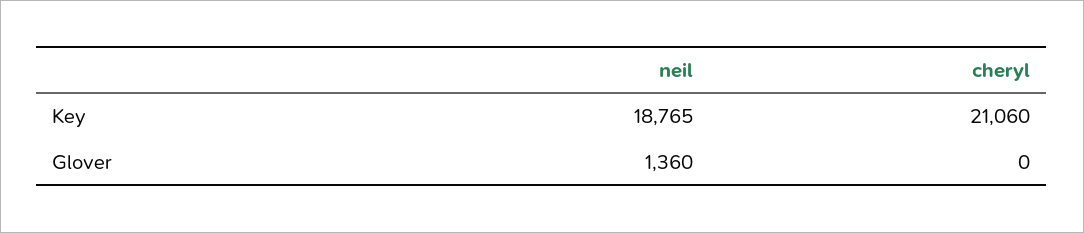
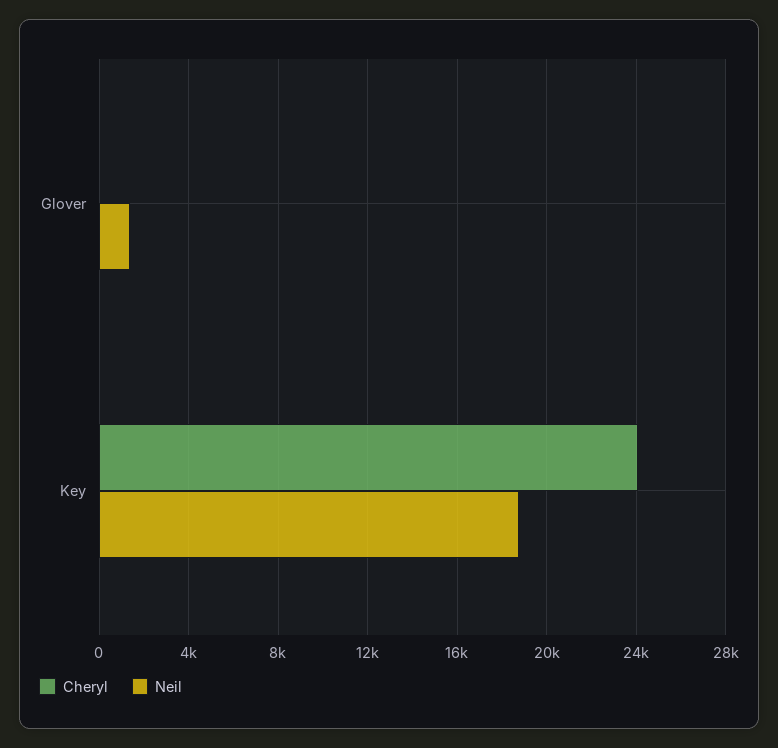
  {
    "neil": {
      "Key": 18765,
      "Glover": 1360
    },
    "cheryl": {
-     "Key": 21060,
+     "Key": 24000,
      "Glover": 0
    }
  }

